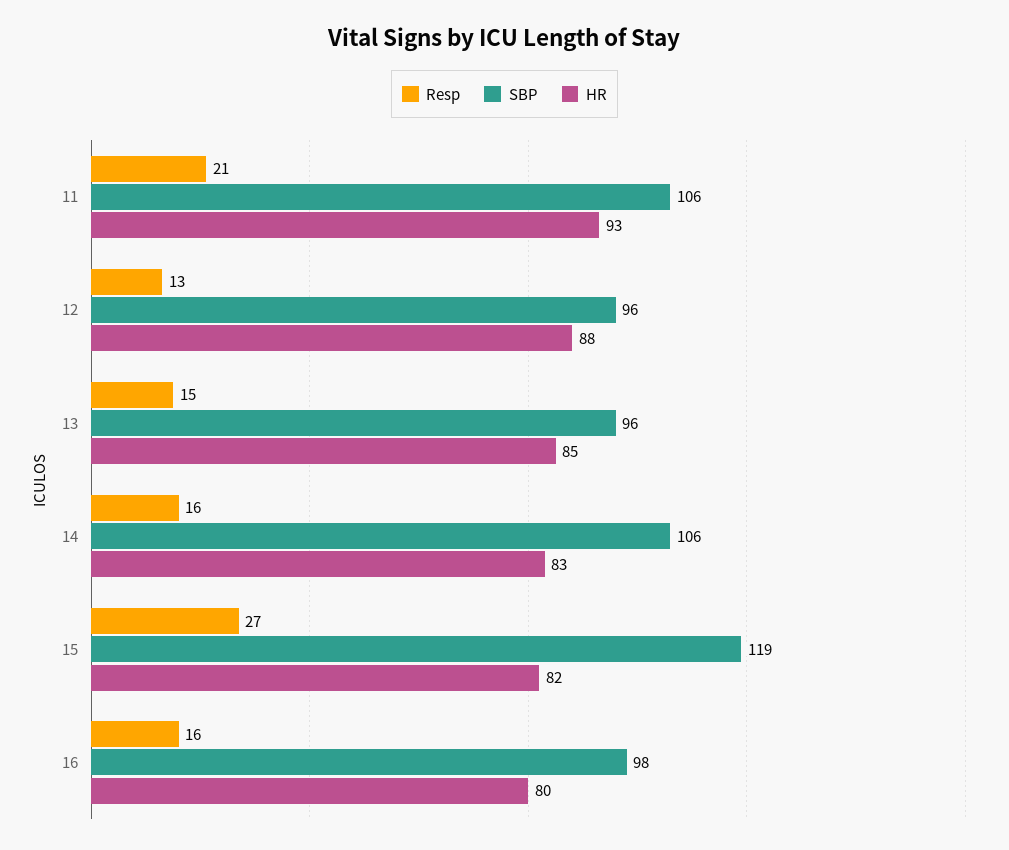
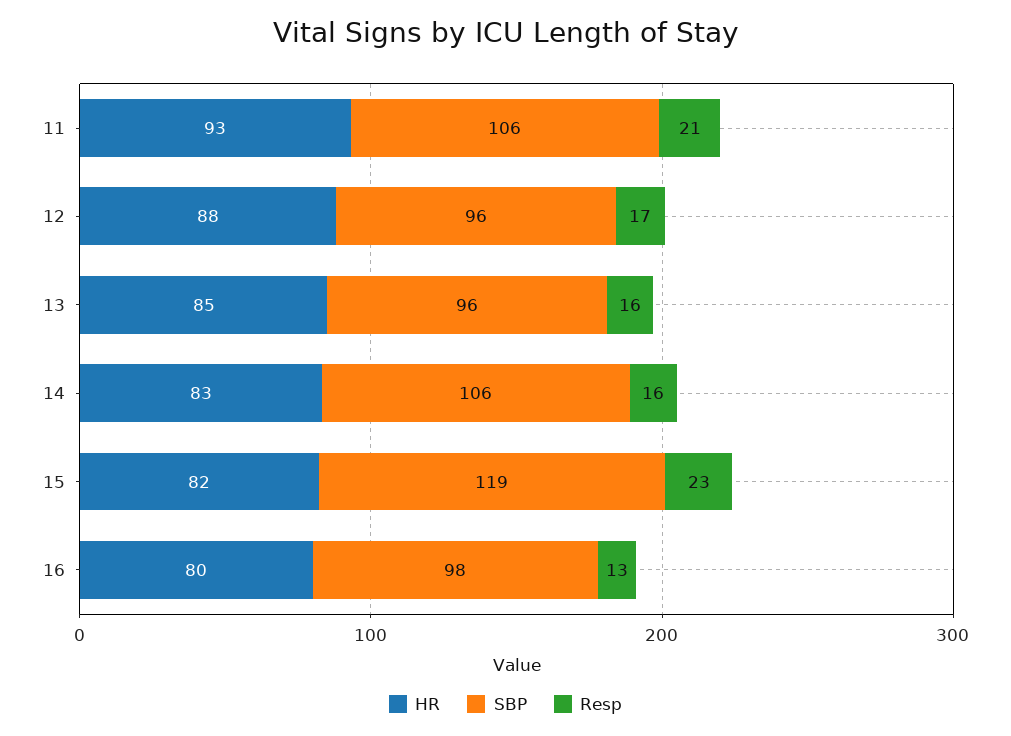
  {
    "Resp": {
      "11": 21,
-     "12": 13,
+     "12": 17,
-     "13": 15,
+     "13": 16,
      "14": 16,
-     "15": 27,
+     "15": 23,
-     "16": 16
+     "16": 13
    },
    "SBP": {
      "11": 106,
      "12": 96,
      "13": 96,
      "14": 106,
      "15": 119,
      "16": 98
    },
    "HR": {
      "11": 93,
      "12": 88,
      "13": 85,
      "14": 83,
      "15": 82,
      "16": 80
    }
  }

